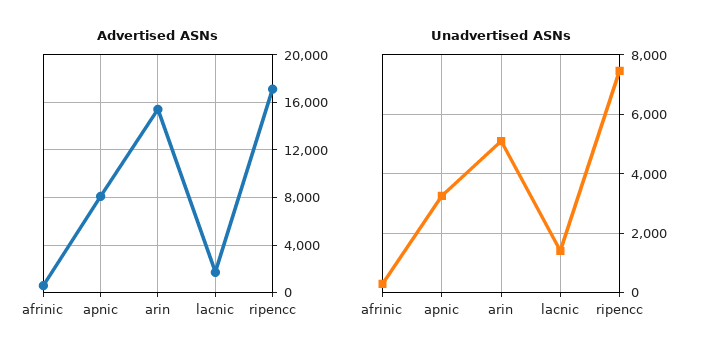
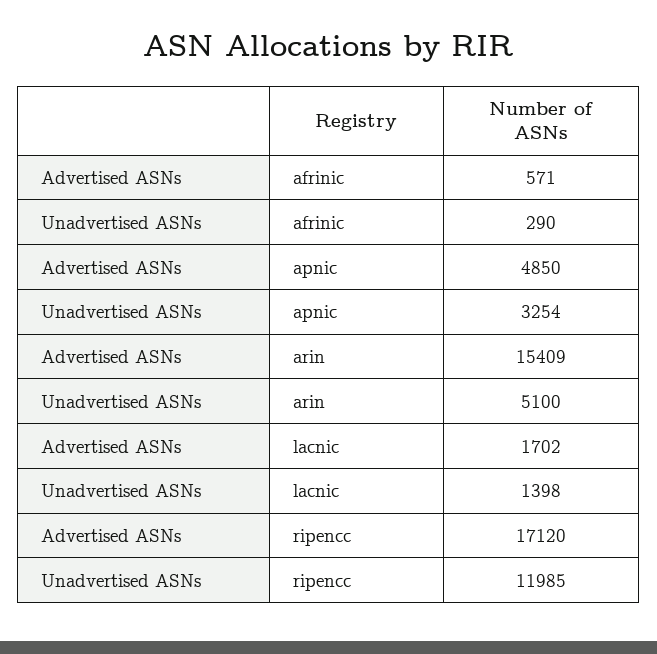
  {
    "Advertised ASNs": {
      "afrinic": 571,
-     "apnic": 8000,
+     "apnic": 4850,
      "arin": 15409,
      "lacnic": 1702,
      "ripencc": 17120
    },
    "Unadvertised ASNs": {
      "afrinic": 290,
      "apnic": 3254,
      "arin": 5100,
      "lacnic": 1398,
-     "ripencc": 7500
+     "ripencc": 11985
    }
  }

